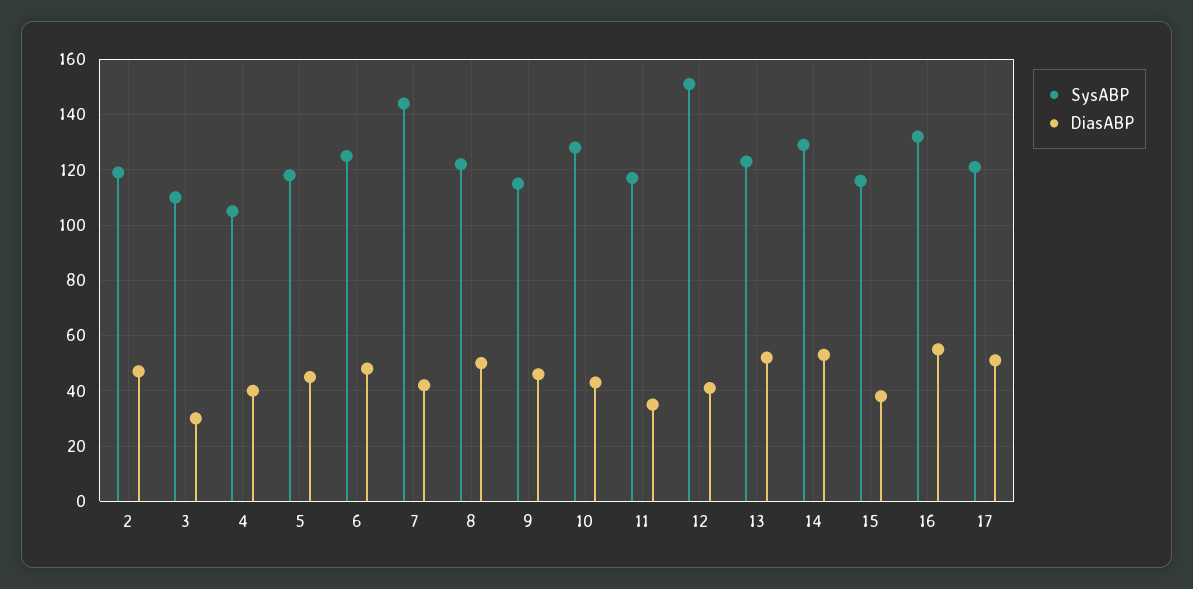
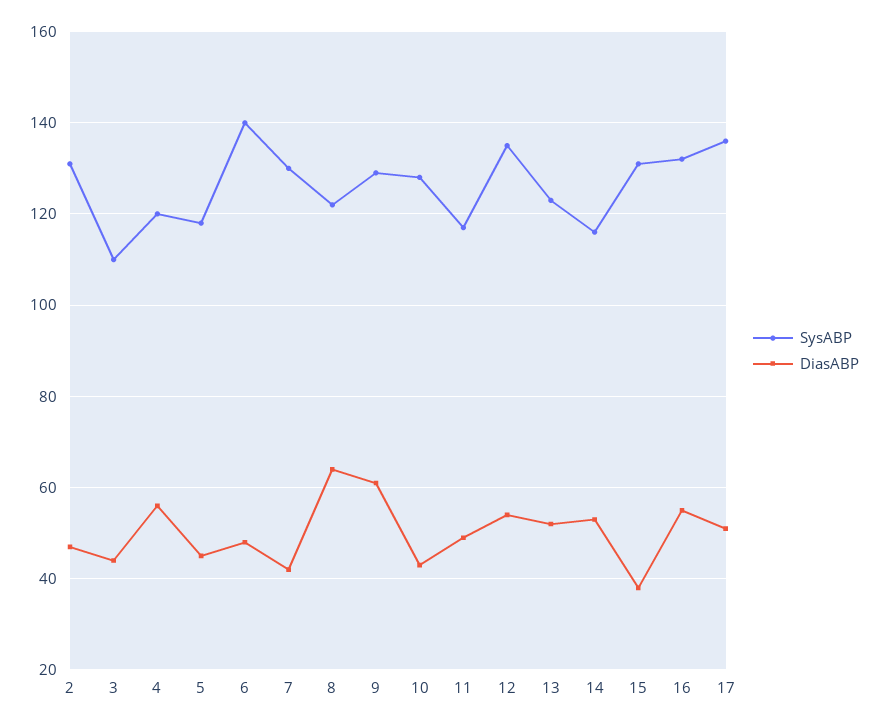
  {
    "SysABP": {
-     "2": 120,
+     "2": 130,
      "3": 110,
-     "4": 105,
+     "4": 120,
      "5": 120,
-     "6": 125,
+     "6": 140,
-     "7": 145,
+     "7": 130,
      "8": 120,
-     "9": 115,
+     "9": 130,
      "10": 130,
      "11": 115,
-     "12": 150,
+     "12": 135,
      "13": 125,
-     "14": 130,
+     "14": 115,
-     "15": 115,
+     "15": 130,
      "16": 130,
-     "17": 120
+     "17": 135
    },
    "DiasABP": {
      "2": 45,
-     "3": 30,
+     "3": 45,
-     "4": 40,
+     "4": 55,
      "5": 45,
      "6": 50,
      "7": 40,
-     "8": 50,
+     "8": 65,
-     "9": 45,
+     "9": 60,
      "10": 45,
-     "11": 35,
+     "11": 50,
-     "12": 40,
+     "12": 55,
      "13": 50,
      "14": 55,
      "15": 40,
      "16": 55,
      "17": 50
    }
  }

